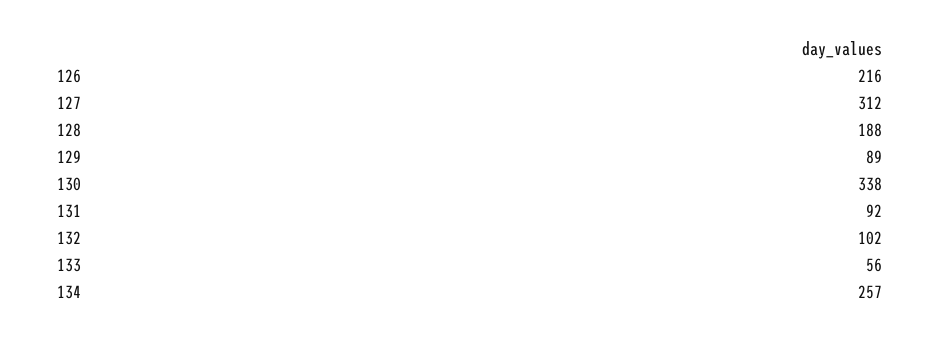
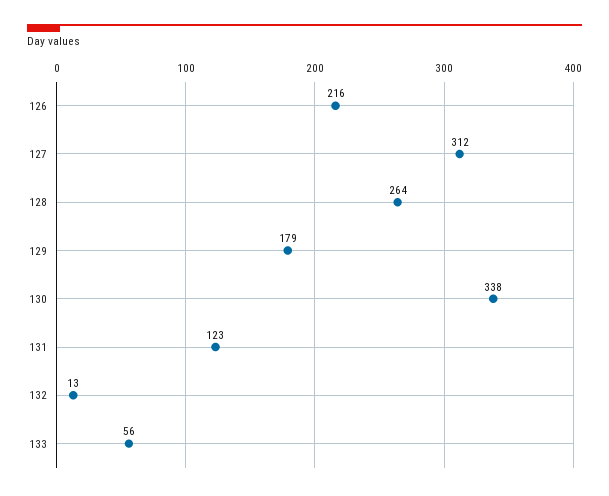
  {
    "126": 216,
    "127": 312,
-   "128": 188,
+   "128": 264,
-   "129": 89,
+   "129": 179,
    "130": 338,
-   "131": 92,
+   "131": 123,
-   "132": 102,
+   "132": 13,
-   "133": 56,
+   "133": 56
-   "134": 257
  }

